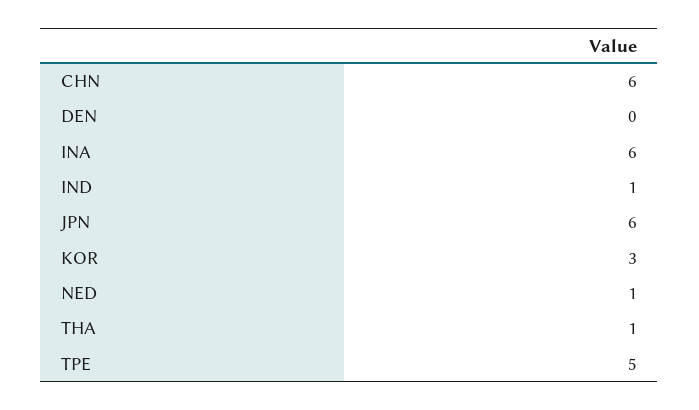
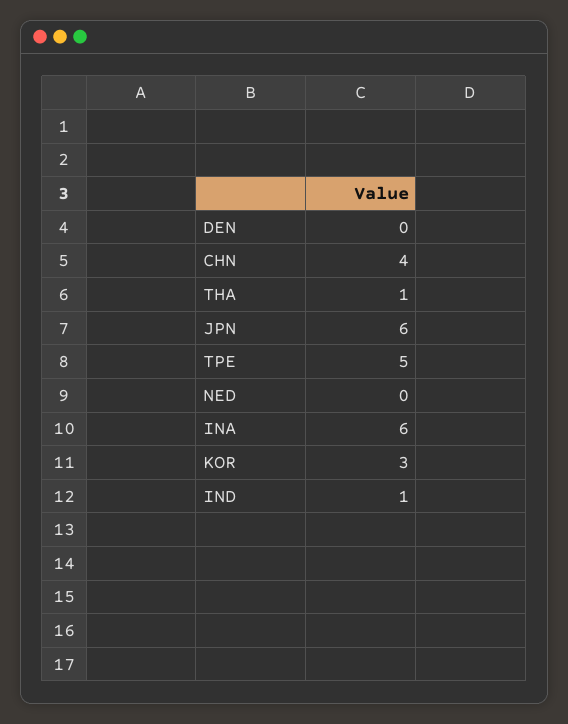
  {
-   "CHN": 6,
+   "CHN": 4,
    "DEN": 0,
    "INA": 6,
    "IND": 1,
    "JPN": 6,
    "KOR": 3,
-   "NED": 1,
+   "NED": 0,
    "THA": 1,
    "TPE": 5
  }

